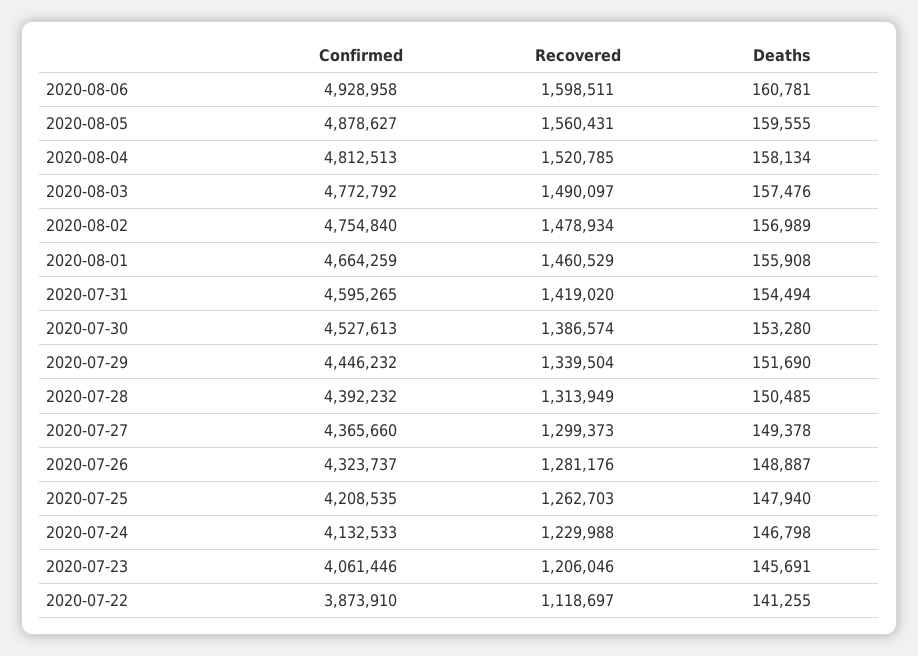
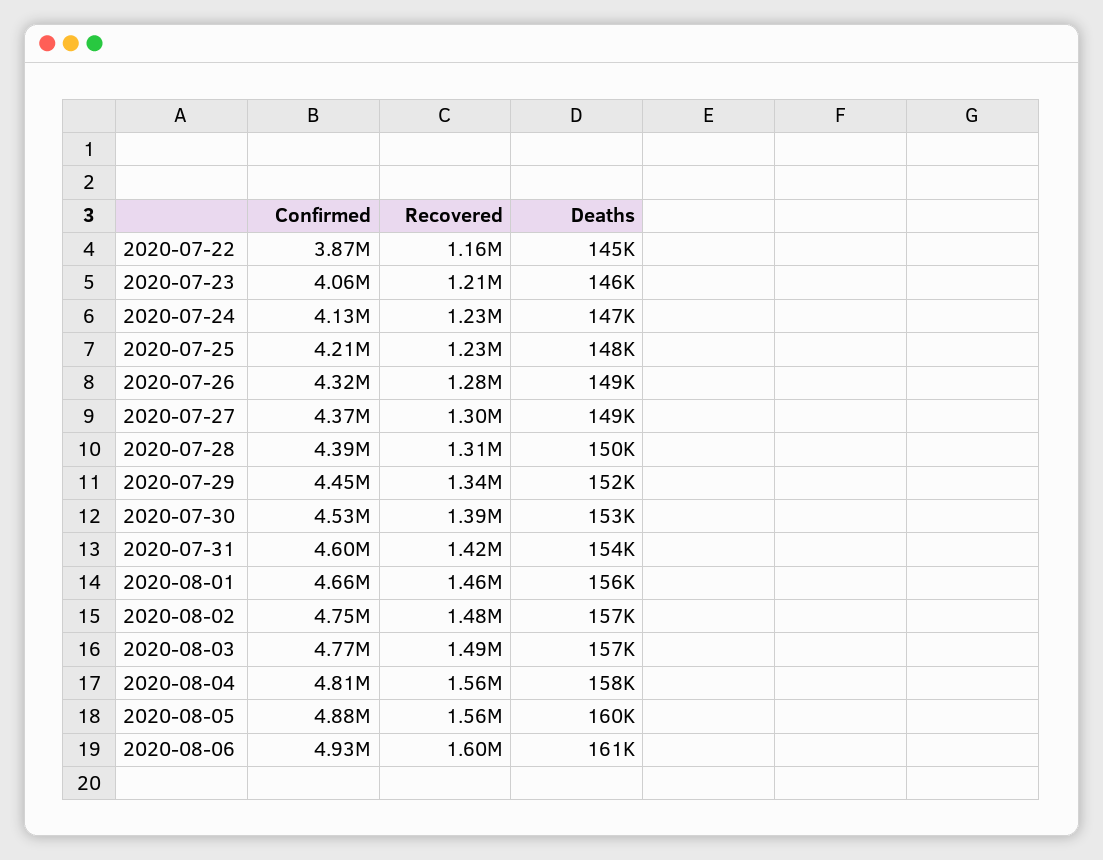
  {
    "Confirmed": {
      "2020-08-06": 4928958,
      "2020-08-05": 4878627,
      "2020-08-04": 4812513,
      "2020-08-03": 4772792,
      "2020-08-02": 4754840,
      "2020-08-01": 4664259,
      "2020-07-31": 4595265,
      "2020-07-30": 4527613,
      "2020-07-29": 4446232,
      "2020-07-28": 4392232,
      "2020-07-27": 4365660,
      "2020-07-26": 4323737,
      "2020-07-25": 4208535,
      "2020-07-24": 4132533,
      "2020-07-23": 4061446,
      "2020-07-22": 3873910
    },
    "Recovered": {
      "2020-08-06": 1598511,
      "2020-08-05": 1560431,
-     "2020-08-04": 1520785,
+     "2020-08-04": 1560000,
      "2020-08-03": 1490097,
      "2020-08-02": 1478934,
      "2020-08-01": 1460529,
      "2020-07-31": 1419020,
      "2020-07-30": 1386574,
      "2020-07-29": 1339504,
      "2020-07-28": 1313949,
      "2020-07-27": 1299373,
      "2020-07-26": 1281176,
-     "2020-07-25": 1262703,
+     "2020-07-25": 1230000,
      "2020-07-24": 1229988,
      "2020-07-23": 1206046,
-     "2020-07-22": 1118697
+     "2020-07-22": 1160000
    },
    "Deaths": {
      "2020-08-06": 160781,
      "2020-08-05": 159555,
      "2020-08-04": 158134,
      "2020-08-03": 157476,
      "2020-08-02": 156989,
      "2020-08-01": 155908,
      "2020-07-31": 154494,
      "2020-07-30": 153280,
      "2020-07-29": 151690,
      "2020-07-28": 150485,
      "2020-07-27": 149378,
      "2020-07-26": 148887,
      "2020-07-25": 147940,
      "2020-07-24": 146798,
      "2020-07-23": 145691,
-     "2020-07-22": 141255
+     "2020-07-22": 145000
    }
  }

